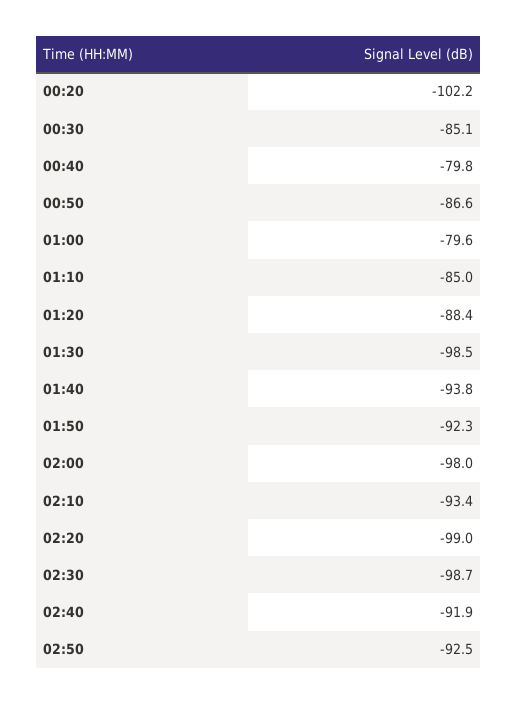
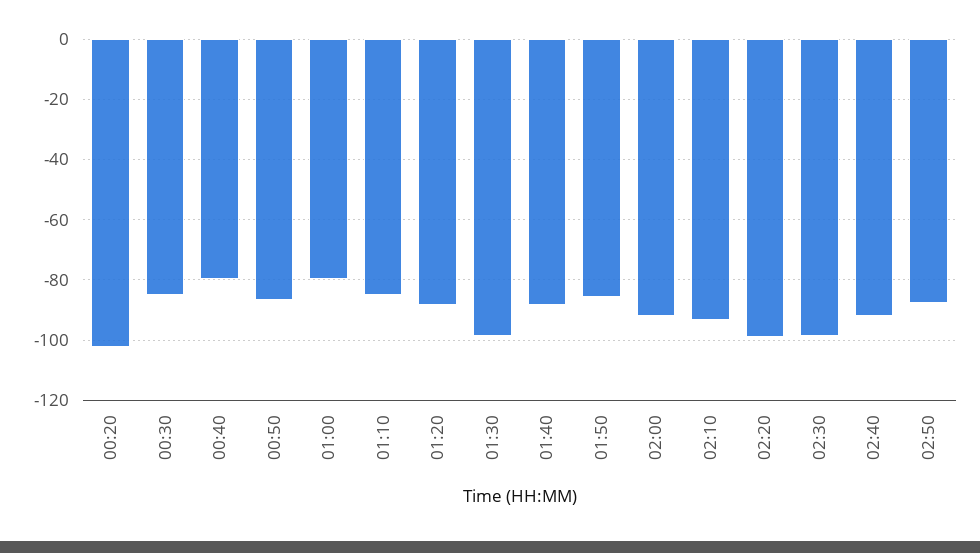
  {
    "00:20": -102.2,
    "00:30": -85.1,
    "00:40": -79.8,
    "00:50": -86.6,
    "01:00": -79.6,
    "01:10": -85,
    "01:20": -88.4,
    "01:30": -98.5,
-   "01:40": -93.8,
+   "01:40": -88,
-   "01:50": -92.3,
+   "01:50": -86,
-   "02:00": -98,
+   "02:00": -92,
    "02:10": -93.4,
    "02:20": -99,
    "02:30": -98.7,
    "02:40": -91.9,
-   "02:50": -92.5
+   "02:50": -88
  }

